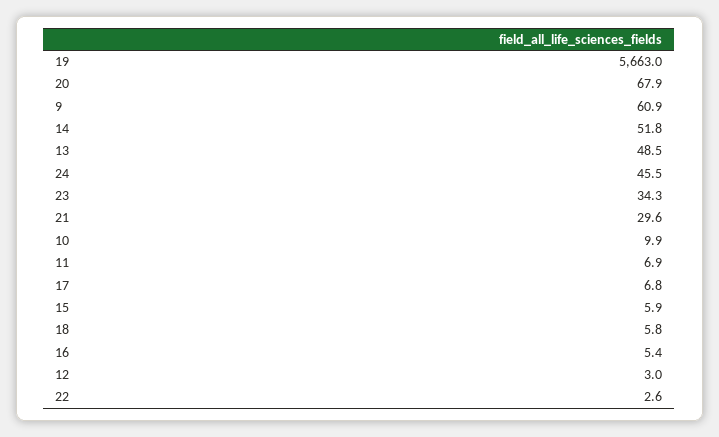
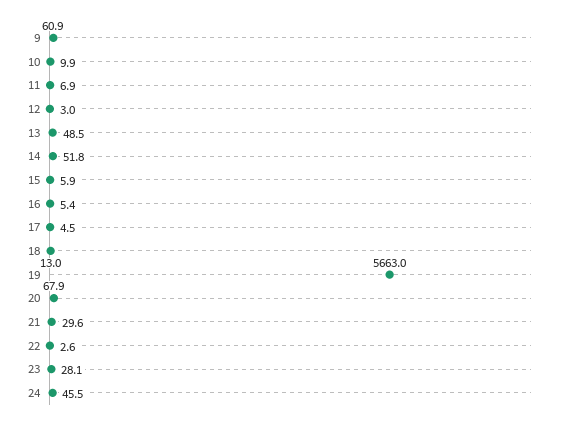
  {
    "19": 5663,
    "20": 67.9,
    "9": 60.9,
    "14": 51.8,
    "13": 48.5,
    "24": 45.5,
-   "23": 34.3,
+   "23": 28.1,
    "21": 29.6,
    "10": 9.9,
    "11": 6.9,
-   "17": 6.8,
+   "17": 4.5,
    "15": 5.9,
-   "18": 5.8,
+   "18": 13,
    "16": 5.4,
    "12": 3,
    "22": 2.6
  }

